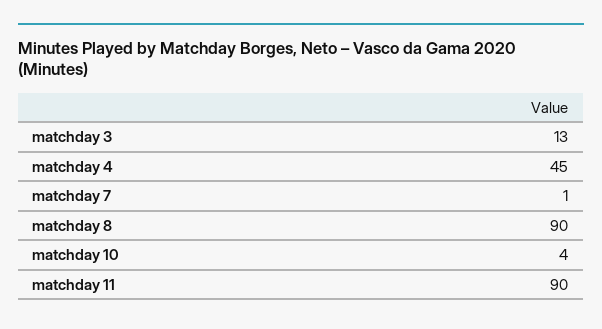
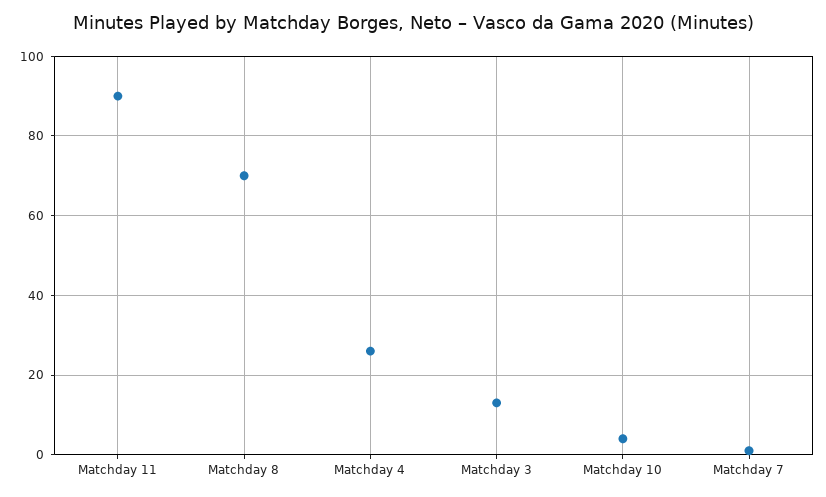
  {
    "matchday 3": 13,
-   "matchday 4": 45,
+   "matchday 4": 25,
    "matchday 7": 1,
-   "matchday 8": 90,
+   "matchday 8": 70,
    "matchday 10": 4,
    "matchday 11": 90
  }

